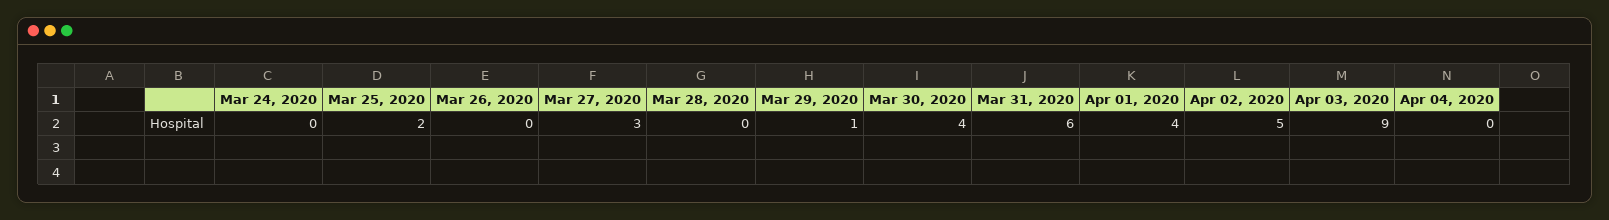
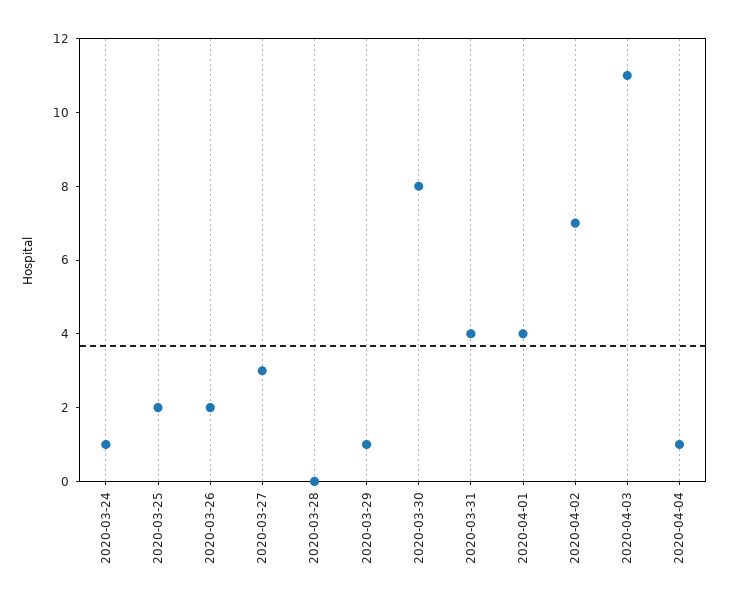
  {
-   "Mar 24, 2020": 0,
+   "Mar 24, 2020": 1,
    "Mar 25, 2020": 2,
-   "Mar 26, 2020": 0,
+   "Mar 26, 2020": 2,
    "Mar 27, 2020": 3,
    "Mar 28, 2020": 0,
    "Mar 29, 2020": 1,
-   "Mar 30, 2020": 4,
+   "Mar 30, 2020": 8,
-   "Mar 31, 2020": 6,
+   "Mar 31, 2020": 4,
    "Apr 01, 2020": 4,
-   "Apr 02, 2020": 5,
+   "Apr 02, 2020": 7,
-   "Apr 03, 2020": 9,
+   "Apr 03, 2020": 11,
-   "Apr 04, 2020": 0
+   "Apr 04, 2020": 1
  }

